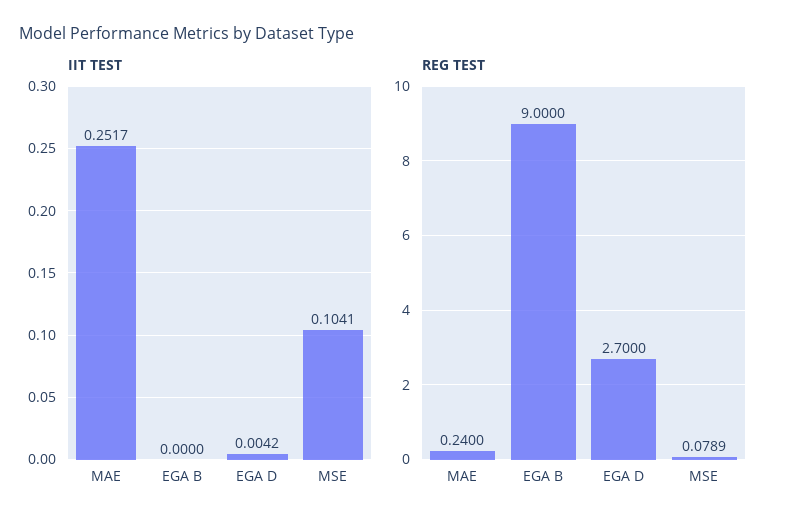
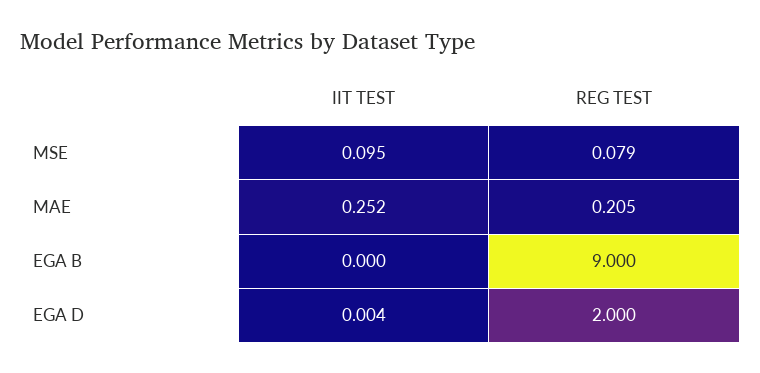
  {
    "IIT TEST": {
      "MAE": 0.2517,
      "EGA B": 0,
      "EGA D": 0.0042,
-     "MSE": 0.1041
+     "MSE": 0.095
    },
    "REG TEST": {
-     "MAE": 0.24,
+     "MAE": 0.205,
      "EGA B": 9,
-     "EGA D": 2.7,
+     "EGA D": 2,
      "MSE": 0.0789
    }
  }

